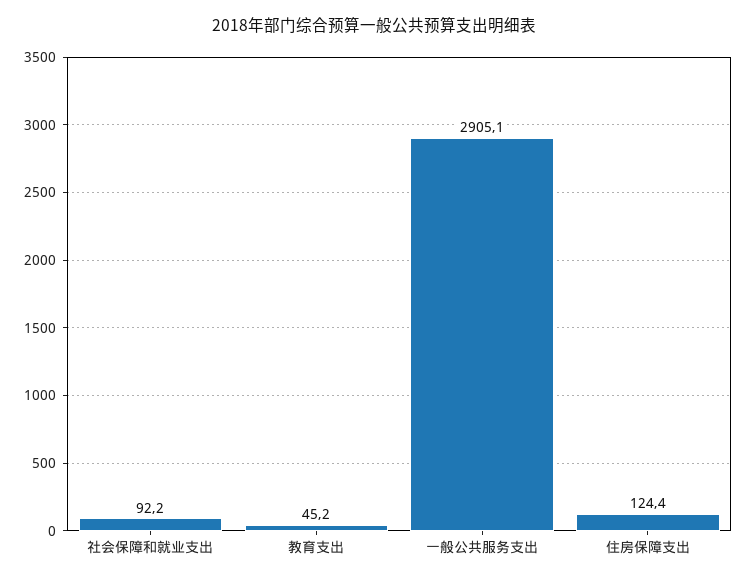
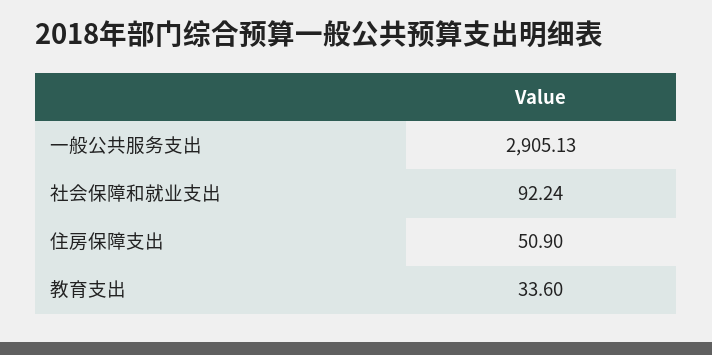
  {
    "社会保障和就业支出": 92.24,
-   "教育支出": 45.2,
+   "教育支出": 33.6,
    "一般公共服务支出": 2905.13,
-   "住房保障支出": 124.4
+   "住房保障支出": 50.9
  }

